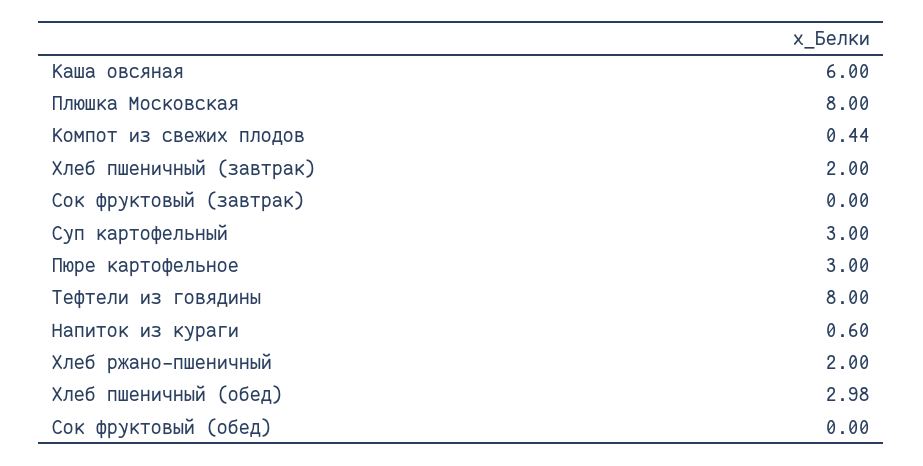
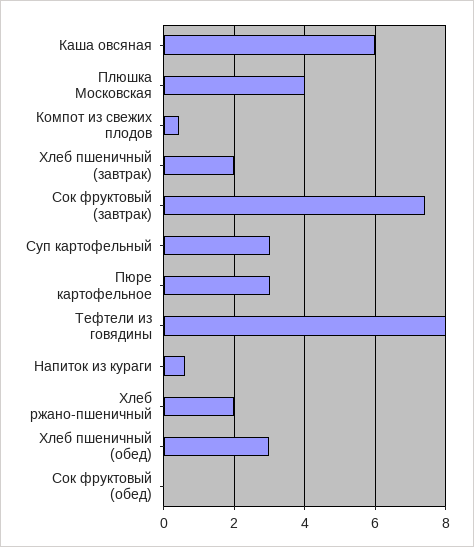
  {
    "Каша овсяная": 6,
-   "Плюшка Московская": 8,
+   "Плюшка Московская": 4,
    "Компот из свежих плодов": 0.44,
    "Хлеб пшеничный (завтрак)": 2,
-   "Сок фруктовый (завтрак)": 0,
+   "Сок фруктовый (завтрак)": 7.4,
    "Суп картофельный": 3,
    "Пюре картофельное": 3,
    "Тефтели из говядины": 8,
    "Напиток из кураги": 0.6,
    "Хлеб ржано-пшеничный": 2,
    "Хлеб пшеничный (обед)": 2.98,
    "Сок фруктовый (обед)": 0
  }

